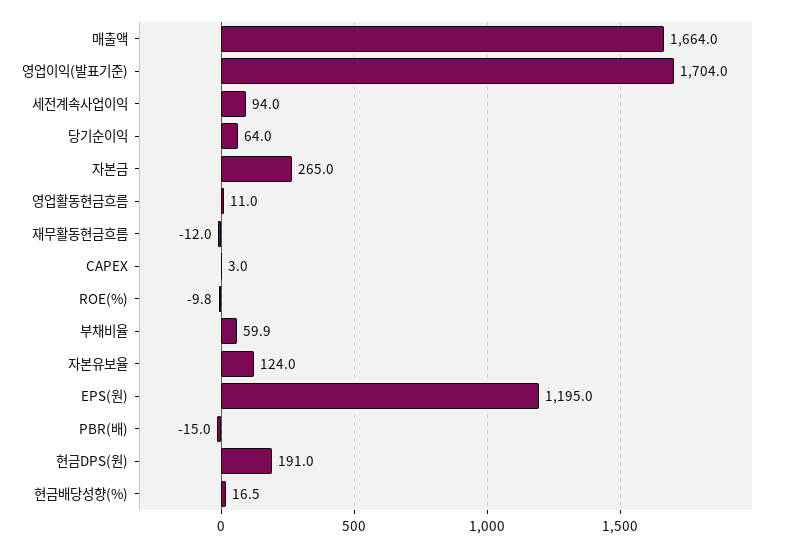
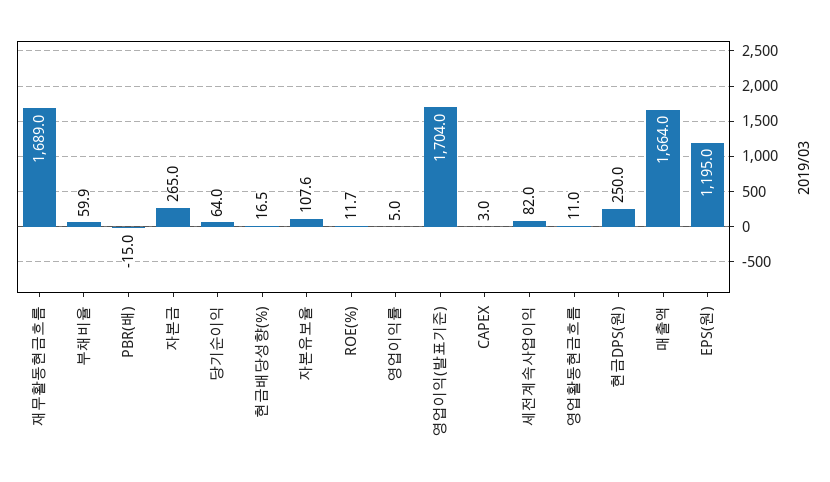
  {
    "매출액": 1664,
    "영업이익(발표기준)": 1704,
-   "세전계속사업이익": 94,
+   "세전계속사업이익": 82,
    "당기순이익": 64,
    "자본금": 265,
    "영업활동현금흐름": 11,
-   "재무활동현금흐름": -12,
+   "재무활동현금흐름": 1689,
    "CAPEX": 3,
-   "ROE(%)": -9.8,
+   "ROE(%)": 11.7,
    "부채비율": 59.9,
-   "자본유보율": 124,
+   "자본유보율": 107.6,
    "EPS(원)": 1195,
    "PBR(배)": -15,
-   "현금DPS(원)": 191,
+   "현금DPS(원)": 250,
-   "현금배당성향(%)": 16.5
+   "현금배당성향(%)": 16.5,
+   "영업이익률": 5
  }

